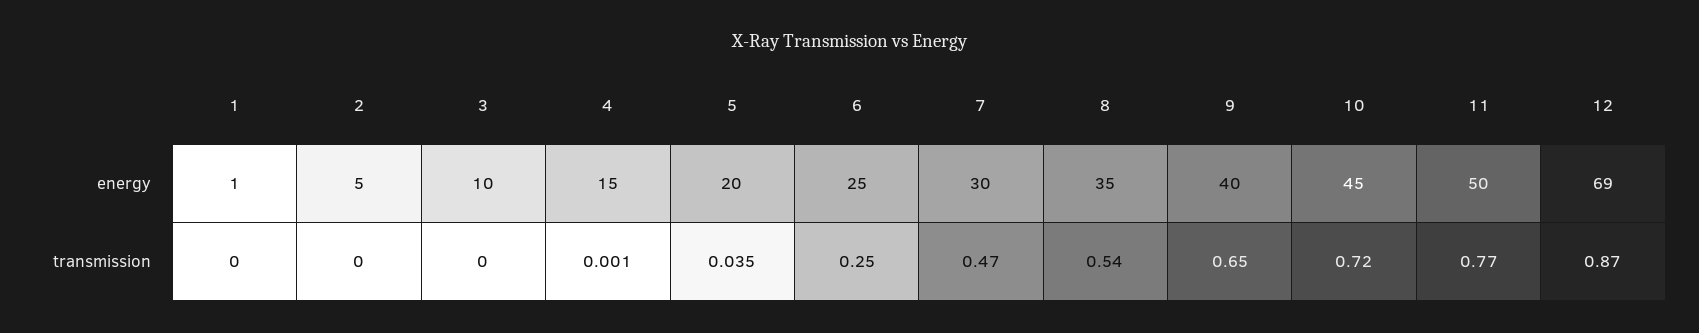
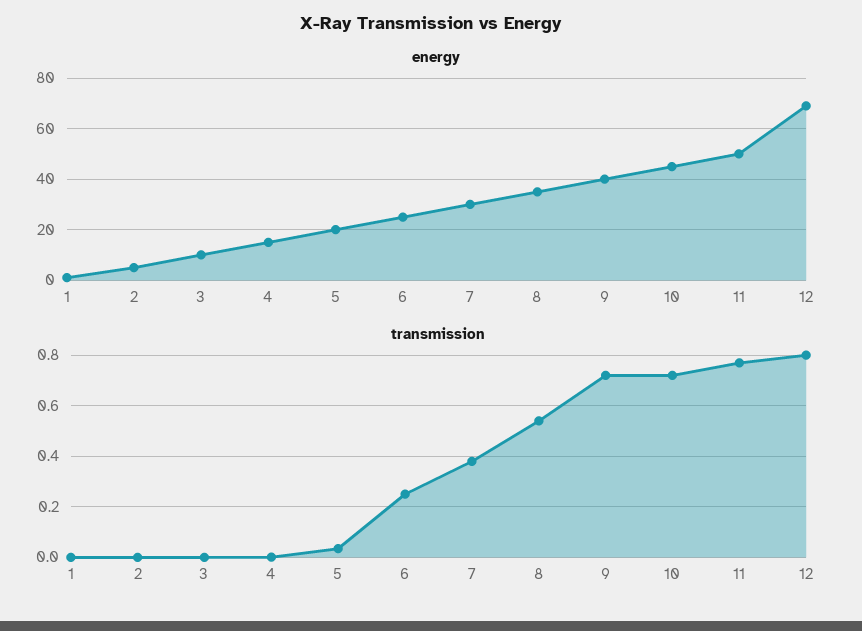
  {
    "energy": {
      "1": 1,
      "2": 5,
      "3": 10,
      "4": 15,
      "5": 20,
      "6": 25,
      "7": 30,
      "8": 35,
      "9": 40,
      "10": 45,
      "11": 50,
      "12": 69
    },
    "transmission": {
      "1": 0,
      "2": 0,
      "3": 0,
      "4": 0.001,
      "5": 0.035,
      "6": 0.25,
-     "7": 0.47,
+     "7": 0.375,
      "8": 0.54,
-     "9": 0.65,
+     "9": 0.725,
      "10": 0.72,
      "11": 0.77,
-     "12": 0.87
+     "12": 0.8
    }
  }

